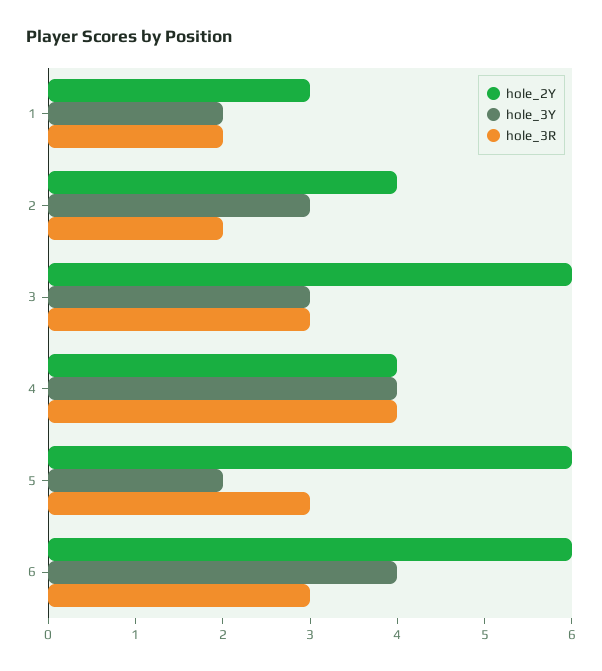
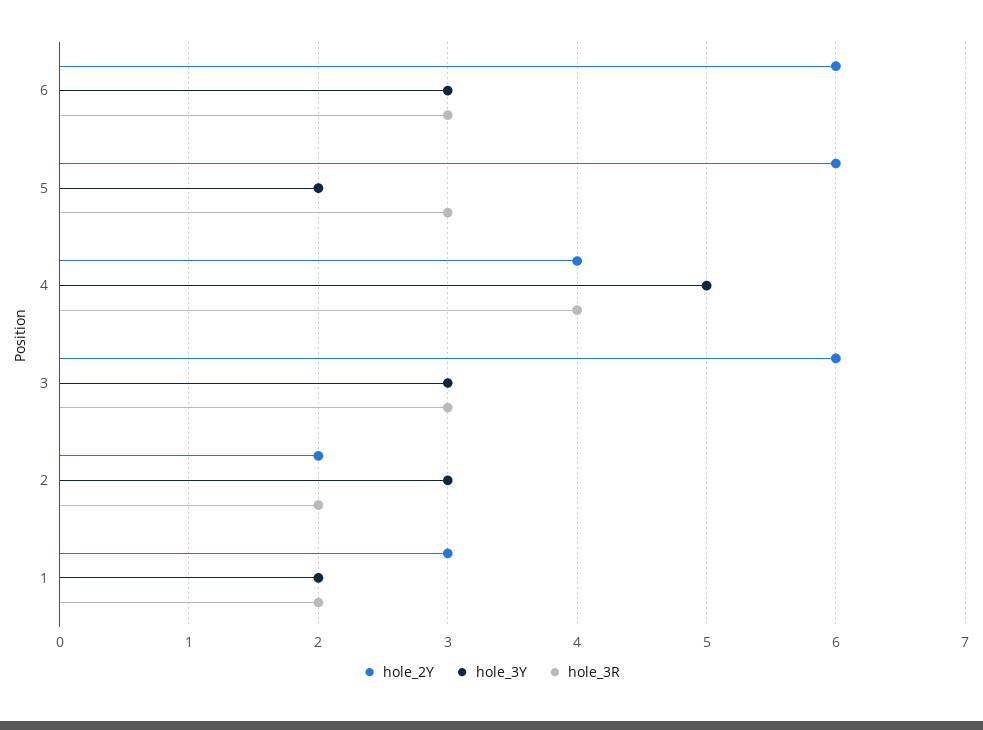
  {
    "hole_2Y": {
      "1": 3,
-     "2": 4,
+     "2": 2,
      "3": 6,
      "4": 4,
      "5": 6,
      "6": 6
    },
    "hole_3Y": {
      "1": 2,
      "2": 3,
      "3": 3,
-     "4": 4,
+     "4": 5,
      "5": 2,
-     "6": 4
+     "6": 3
    },
    "hole_3R": {
      "1": 2,
      "2": 2,
      "3": 3,
      "4": 4,
      "5": 3,
      "6": 3
    }
  }

